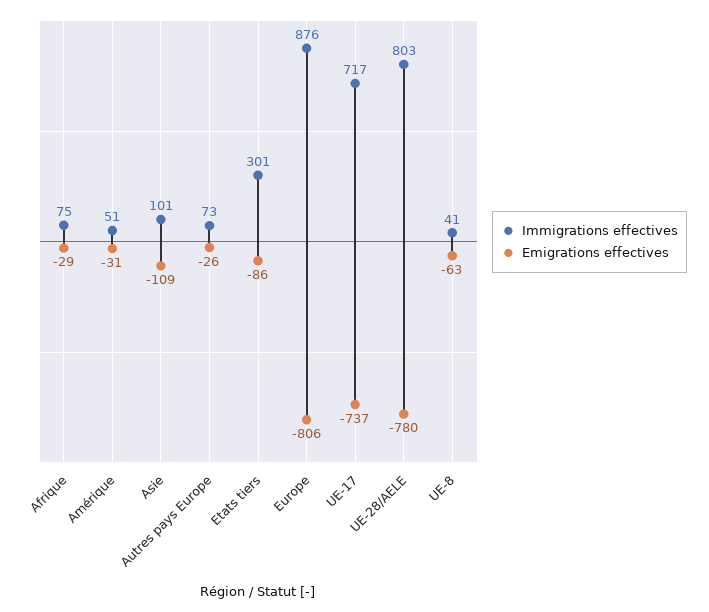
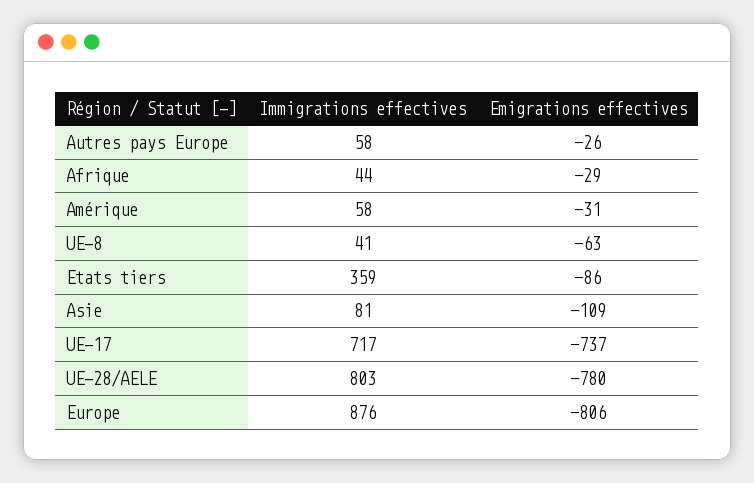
  {
    "Immigrations effectives": {
-     "Afrique": 75,
+     "Afrique": 44,
-     "Amérique": 51,
+     "Amérique": 58,
-     "Asie": 101,
+     "Asie": 81,
-     "Autres pays Europe": 73,
+     "Autres pays Europe": 58,
-     "Etats tiers": 301,
+     "Etats tiers": 359,
      "Europe": 876,
      "UE-17": 717,
      "UE-28/AELE": 803,
      "UE-8": 41
    },
    "Emigrations effectives": {
      "Afrique": -29,
      "Amérique": -31,
      "Asie": -109,
      "Autres pays Europe": -26,
      "Etats tiers": -86,
      "Europe": -806,
      "UE-17": -737,
      "UE-28/AELE": -780,
      "UE-8": -63
    }
  }

